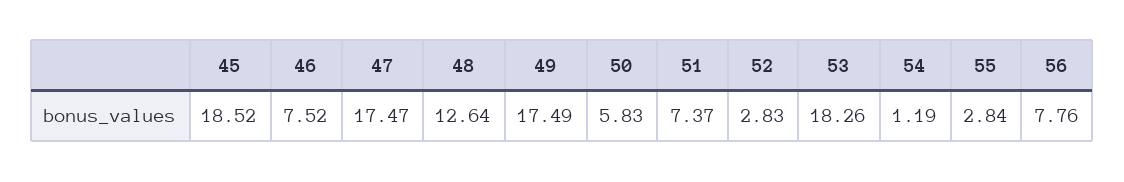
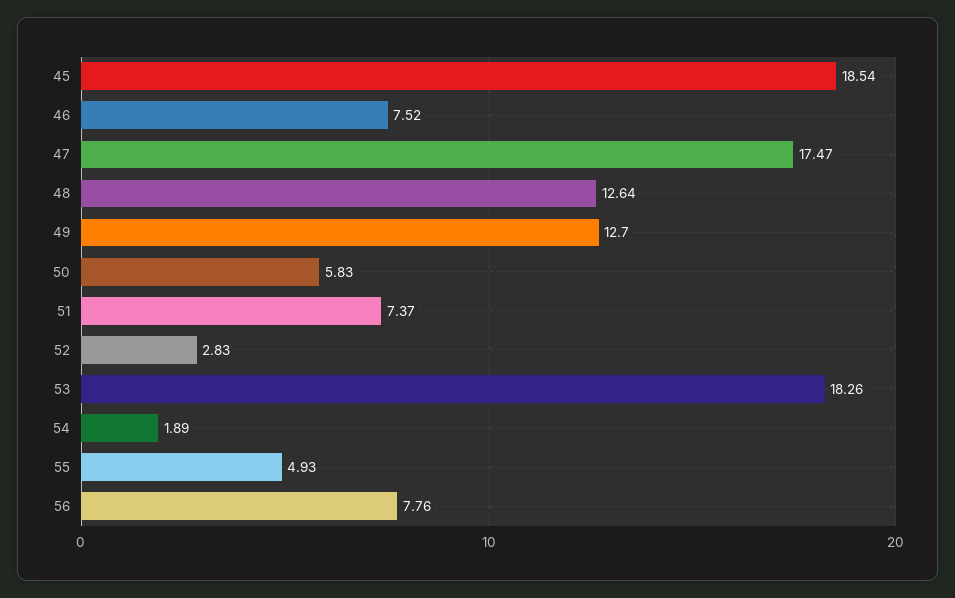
  {
-   "45": 18.52,
+   "45": 18.54,
    "46": 7.52,
    "47": 17.47,
    "48": 12.64,
-   "49": 17.49,
+   "49": 12.7,
    "50": 5.83,
    "51": 7.37,
    "52": 2.83,
    "53": 18.26,
-   "54": 1.19,
+   "54": 1.89,
-   "55": 2.84,
+   "55": 4.93,
    "56": 7.76
  }

